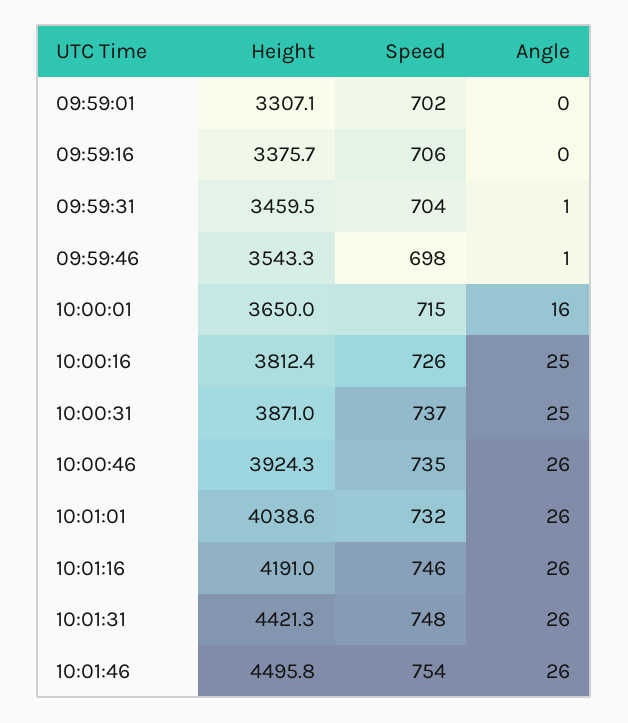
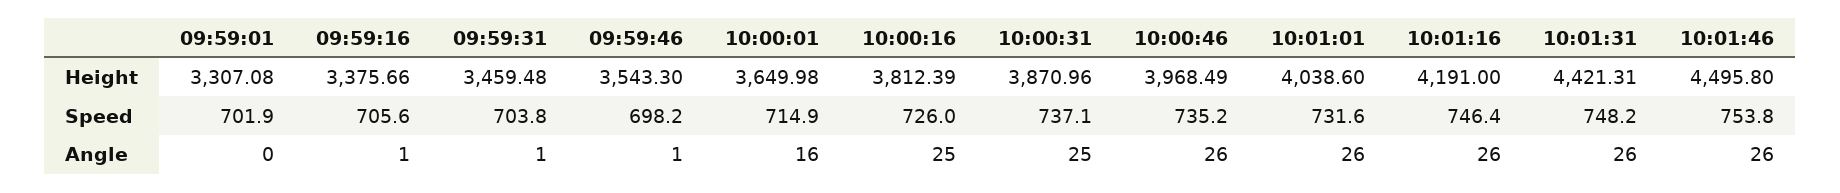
  {
    "Height": {
      "09:59:01": 3307.08,
      "09:59:16": 3375.66,
      "09:59:31": 3459.48,
      "09:59:46": 3543.3,
      "10:00:01": 3649.98,
      "10:00:16": 3812.39,
      "10:00:31": 3870.96,
-     "10:00:46": 3924.3,
+     "10:00:46": 3968.49,
      "10:01:01": 4038.6,
      "10:01:16": 4191,
      "10:01:31": 4421.31,
      "10:01:46": 4495.8
    },
    "Speed": {
      "09:59:01": 701.9,
      "09:59:16": 705.6,
      "09:59:31": 703.8,
      "09:59:46": 698.2,
      "10:00:01": 714.9,
      "10:00:16": 726,
      "10:00:31": 737.1,
      "10:00:46": 735.2,
      "10:01:01": 731.6,
      "10:01:16": 746.4,
      "10:01:31": 748.2,
      "10:01:46": 753.8
    },
    "Angle": {
      "09:59:01": 0,
-     "09:59:16": 0,
+     "09:59:16": 1,
      "09:59:31": 1,
      "09:59:46": 1,
      "10:00:01": 16,
      "10:00:16": 25,
      "10:00:31": 25,
      "10:00:46": 26,
      "10:01:01": 26,
      "10:01:16": 26,
      "10:01:31": 26,
      "10:01:46": 26
    }
  }

